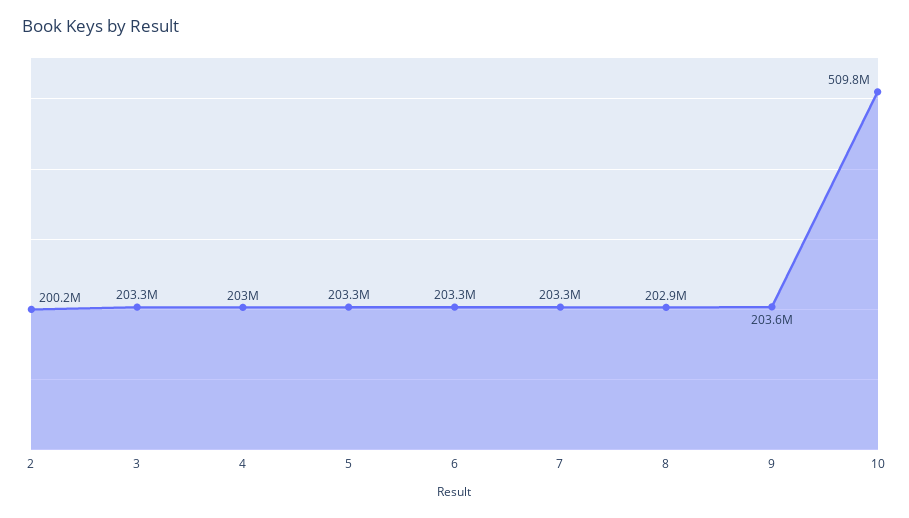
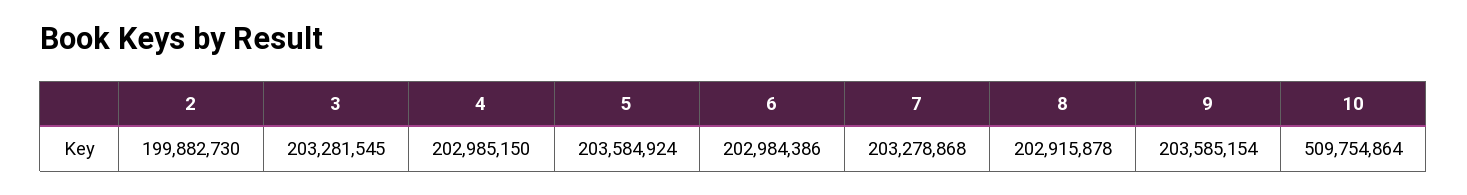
  {
-   "2": 200200000,
+   "2": 199882730,
    "3": 203281545,
    "4": 202985150,
-   "5": 203300000,
+   "5": 203584924,
-   "6": 203300000,
+   "6": 202984386,
    "7": 203278868,
    "8": 202915878,
    "9": 203585154,
    "10": 509754864
  }

